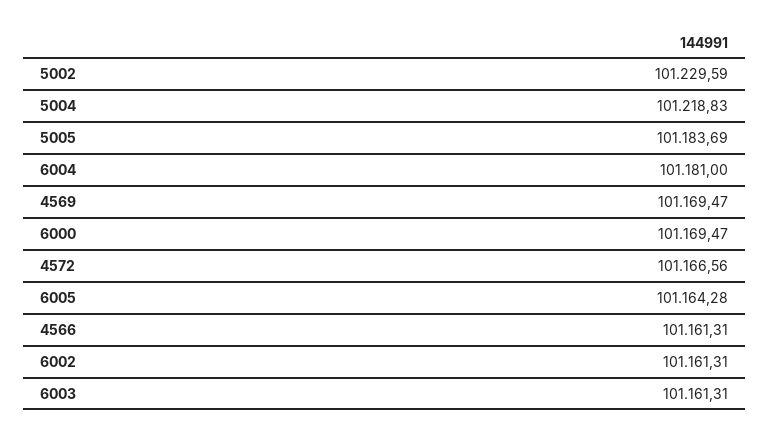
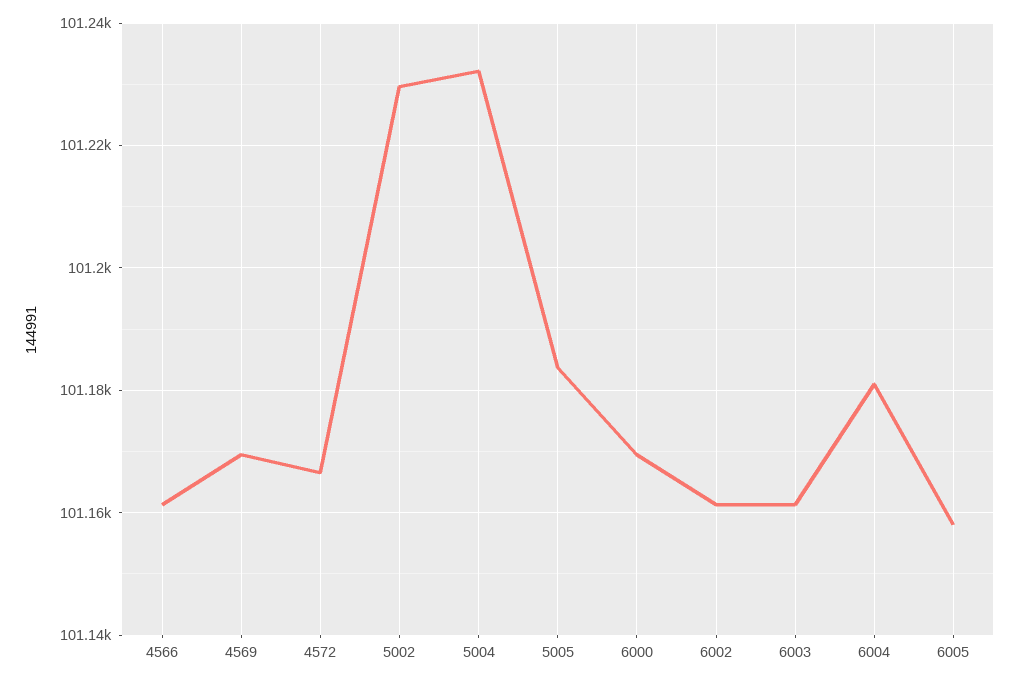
  {
    "5002": 101229.59,
-   "5004": 101218.83,
+   "5004": 101232,
    "5005": 101183.69,
    "6004": 101181,
    "4569": 101169.47,
    "6000": 101169.47,
    "4572": 101166.56,
-   "6005": 101164.28,
+   "6005": 101158,
    "4566": 101161.31,
    "6002": 101161.31,
    "6003": 101161.31
  }

